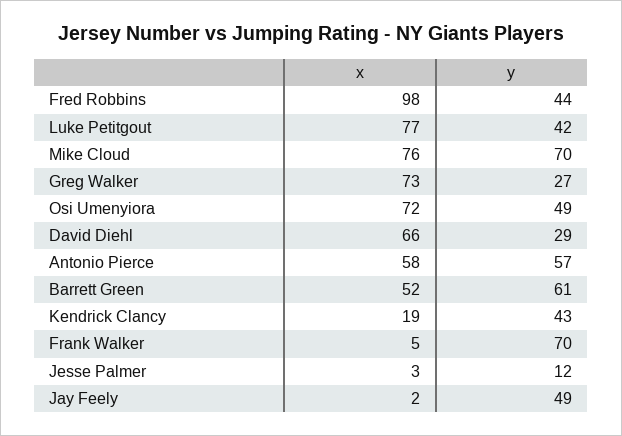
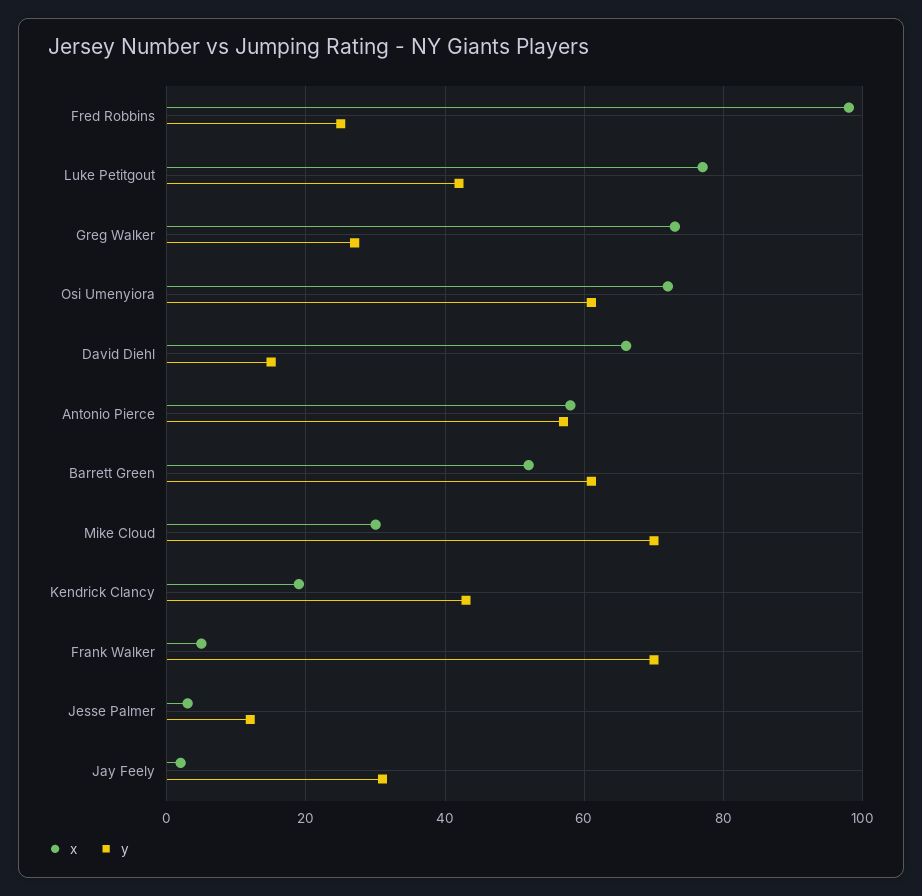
  {
    "x": {
      "Fred Robbins": 98,
      "Luke Petitgout": 77,
-     "Mike Cloud": 76,
+     "Mike Cloud": 30,
      "Greg Walker": 73,
      "Osi Umenyiora": 72,
      "David Diehl": 66,
      "Antonio Pierce": 58,
      "Barrett Green": 52,
      "Kendrick Clancy": 19,
      "Frank Walker": 5,
      "Jesse Palmer": 3,
      "Jay Feely": 2
    },
    "y": {
-     "Fred Robbins": 44,
+     "Fred Robbins": 25,
      "Luke Petitgout": 42,
      "Mike Cloud": 70,
      "Greg Walker": 27,
-     "Osi Umenyiora": 49,
+     "Osi Umenyiora": 60,
-     "David Diehl": 29,
+     "David Diehl": 15,
      "Antonio Pierce": 57,
      "Barrett Green": 61,
      "Kendrick Clancy": 43,
      "Frank Walker": 70,
      "Jesse Palmer": 12,
-     "Jay Feely": 49
+     "Jay Feely": 30
    }
  }

